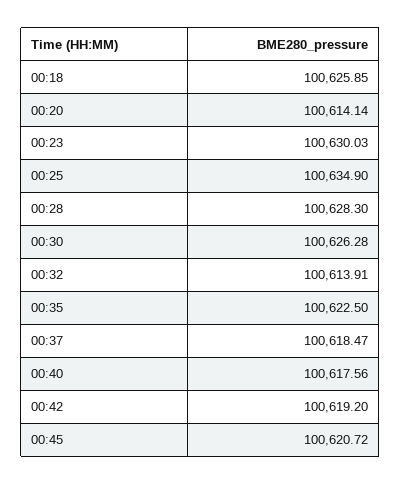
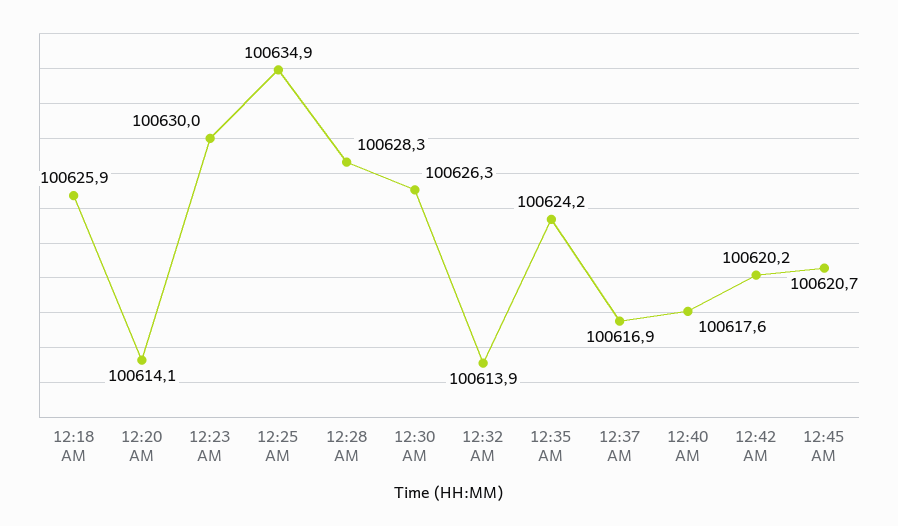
  {
    "00:18": 100625.85,
    "00:20": 100614.14,
    "00:23": 100630.03,
    "00:25": 100634.9,
    "00:28": 100628.3,
    "00:30": 100626.28,
    "00:32": 100613.91,
-   "00:35": 100622.5,
+   "00:35": 100624.2,
-   "00:37": 100618.47,
+   "00:37": 100616.9,
    "00:40": 100617.56,
-   "00:42": 100619.2,
+   "00:42": 100620.2,
    "00:45": 100620.72
  }

